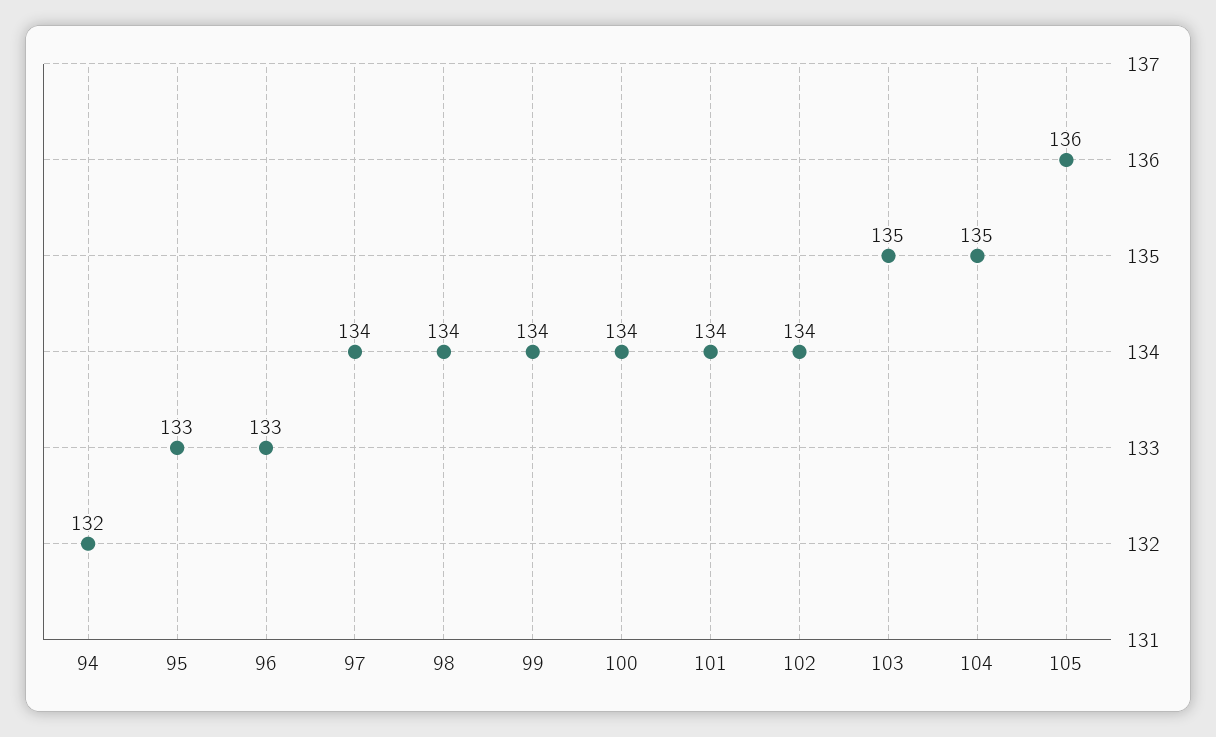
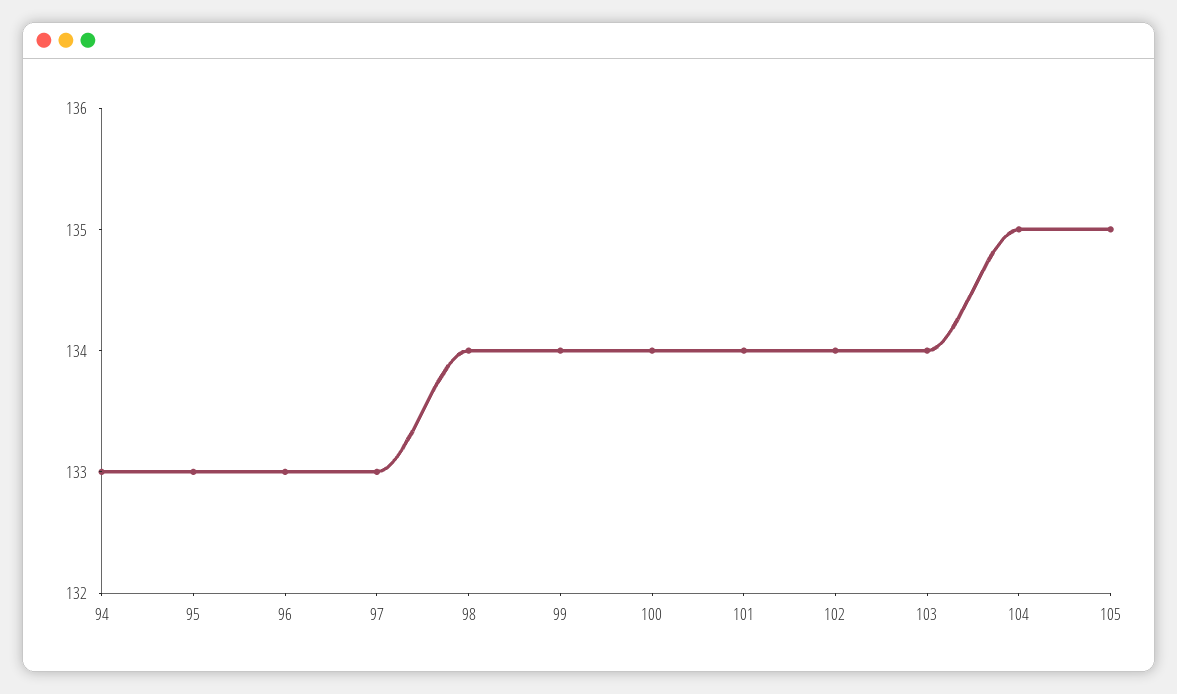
  {
-   "94": 132,
+   "94": 133,
    "95": 133,
    "96": 133,
-   "97": 134,
+   "97": 133,
    "98": 134,
    "99": 134,
    "100": 134,
    "101": 134,
    "102": 134,
-   "103": 135,
+   "103": 134,
    "104": 135,
-   "105": 136
+   "105": 135
  }

